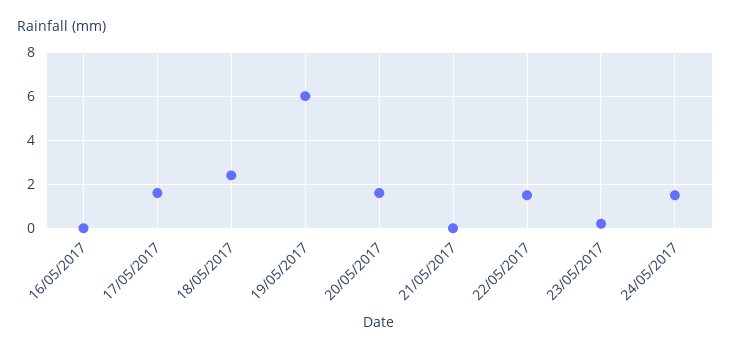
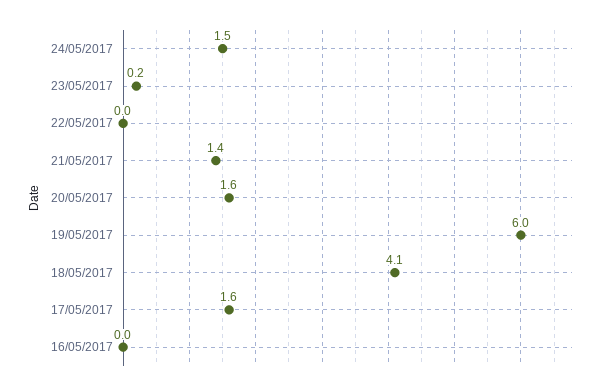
  {
    "16/05/2017": 0,
    "17/05/2017": 1.6,
-   "18/05/2017": 2.5,
+   "18/05/2017": 4.1,
    "19/05/2017": 6,
    "20/05/2017": 1.6,
-   "21/05/2017": 0,
+   "21/05/2017": 1.4,
-   "22/05/2017": 1.5,
+   "22/05/2017": 0,
    "23/05/2017": 0.2,
    "24/05/2017": 1.5
  }

